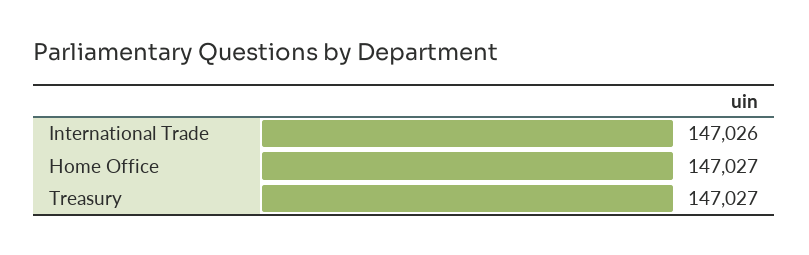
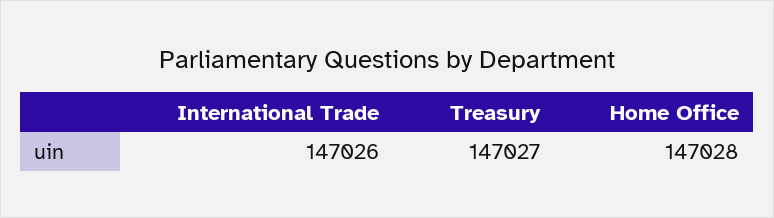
  {
    "International Trade": 147026,
-   "Home Office": 147027,
+   "Home Office": 147028,
    "Treasury": 147027
  }

